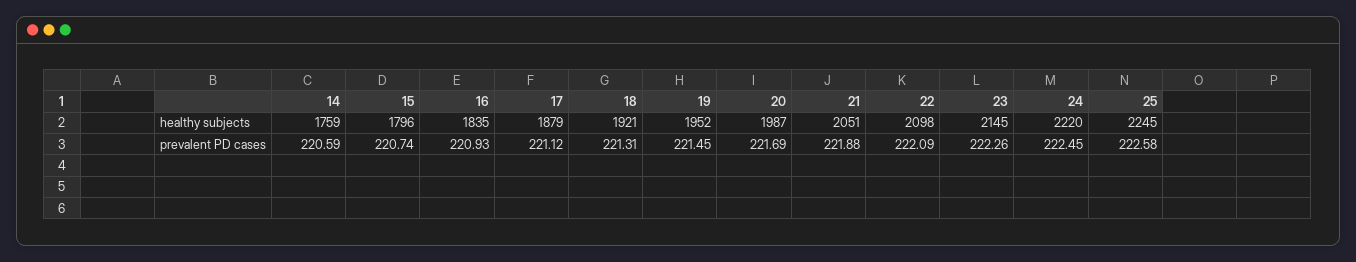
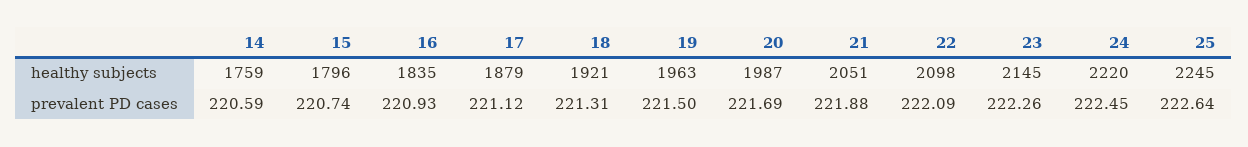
  {
    "14": {
      "healthy subjects": 1759,
      "prevalent PD cases": 220.59
    },
    "15": {
      "healthy subjects": 1796,
      "prevalent PD cases": 220.74
    },
    "16": {
      "healthy subjects": 1835,
      "prevalent PD cases": 220.93
    },
    "17": {
      "healthy subjects": 1879,
      "prevalent PD cases": 221.12
    },
    "18": {
      "healthy subjects": 1921,
      "prevalent PD cases": 221.31
    },
    "19": {
-     "healthy subjects": 1952,
+     "healthy subjects": 1963,
-     "prevalent PD cases": 221.45
+     "prevalent PD cases": 221.5
    },
    "20": {
      "healthy subjects": 1987,
      "prevalent PD cases": 221.69
    },
    "21": {
      "healthy subjects": 2051,
      "prevalent PD cases": 221.88
    },
    "22": {
      "healthy subjects": 2098,
      "prevalent PD cases": 222.09
    },
    "23": {
      "healthy subjects": 2145,
      "prevalent PD cases": 222.26
    },
    "24": {
      "healthy subjects": 2220,
      "prevalent PD cases": 222.45
    },
    "25": {
      "healthy subjects": 2245,
-     "prevalent PD cases": 222.58
+     "prevalent PD cases": 222.64
    }
  }

